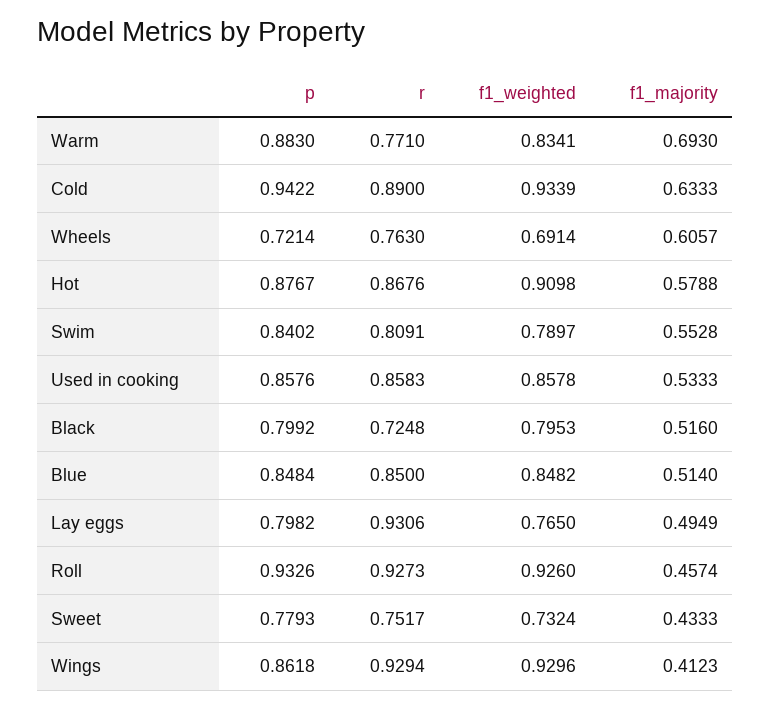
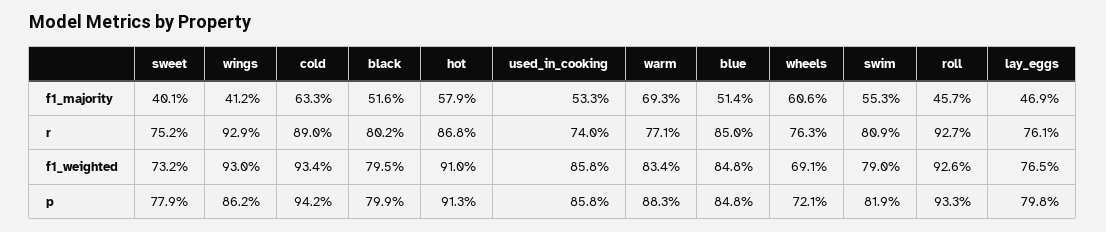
  {
    "p": {
      "Warm": 0.883,
      "Cold": 0.9422,
      "Wheels": 0.7214,
-     "Hot": 0.8767,
+     "Hot": 0.913,
-     "Swim": 0.8402,
+     "Swim": 0.819,
      "Used in cooking": 0.8576,
      "Black": 0.7992,
      "Blue": 0.8484,
      "Lay eggs": 0.7982,
      "Roll": 0.9326,
      "Sweet": 0.7793,
      "Wings": 0.8618
    },
    "r": {
      "Warm": 0.771,
      "Cold": 0.89,
      "Wheels": 0.763,
      "Hot": 0.8676,
      "Swim": 0.8091,
-     "Used in cooking": 0.8583,
+     "Used in cooking": 0.74,
-     "Black": 0.7248,
+     "Black": 0.802,
      "Blue": 0.85,
-     "Lay eggs": 0.9306,
+     "Lay eggs": 0.761,
      "Roll": 0.9273,
      "Sweet": 0.7517,
      "Wings": 0.9294
    },
    "f1_weighted": {
      "Warm": 0.8341,
      "Cold": 0.9339,
      "Wheels": 0.6914,
      "Hot": 0.9098,
      "Swim": 0.7897,
      "Used in cooking": 0.8578,
      "Black": 0.7953,
      "Blue": 0.8482,
      "Lay eggs": 0.765,
      "Roll": 0.926,
      "Sweet": 0.7324,
      "Wings": 0.9296
    },
    "f1_majority": {
      "Warm": 0.693,
      "Cold": 0.6333,
      "Wheels": 0.6057,
      "Hot": 0.5788,
      "Swim": 0.5528,
      "Used in cooking": 0.5333,
      "Black": 0.516,
      "Blue": 0.514,
-     "Lay eggs": 0.4949,
+     "Lay eggs": 0.469,
      "Roll": 0.4574,
-     "Sweet": 0.4333,
+     "Sweet": 0.401,
      "Wings": 0.4123
    }
  }

